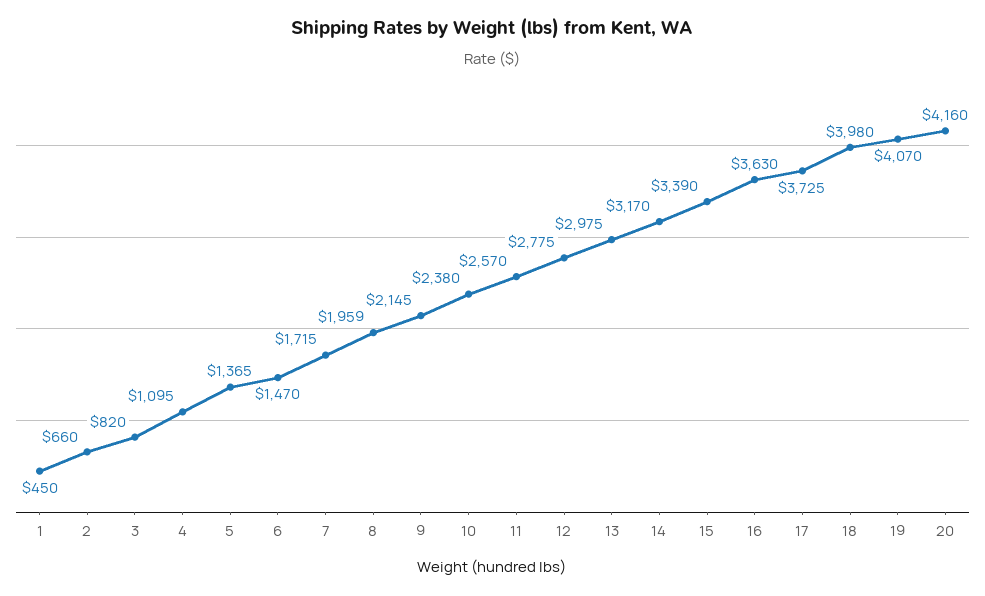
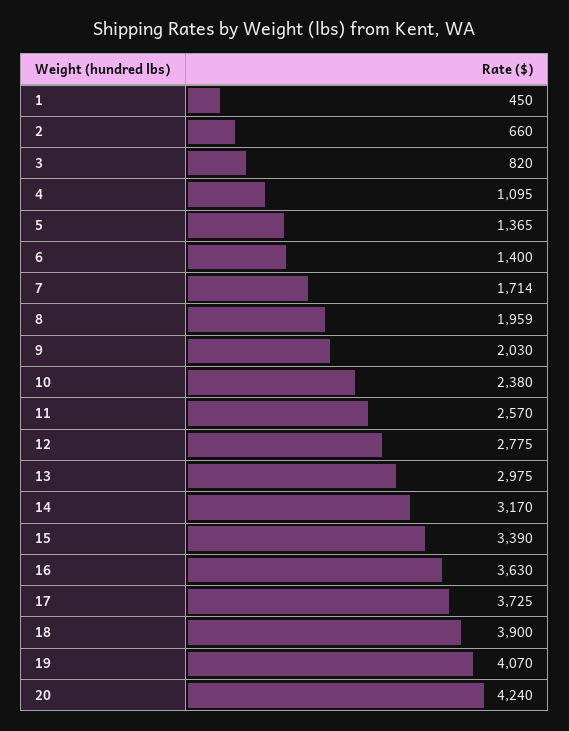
  {
    "1": 450,
    "2": 660,
    "3": 820,
    "4": 1095,
    "5": 1365,
-   "6": 1470,
+   "6": 1400,
-   "7": 1715,
+   "7": 1714,
    "8": 1959,
-   "9": 2145,
+   "9": 2030,
    "10": 2380,
    "11": 2570,
    "12": 2775,
    "13": 2975,
    "14": 3170,
    "15": 3390,
    "16": 3630,
    "17": 3725,
-   "18": 3980,
+   "18": 3900,
    "19": 4070,
-   "20": 4160
+   "20": 4240
  }

